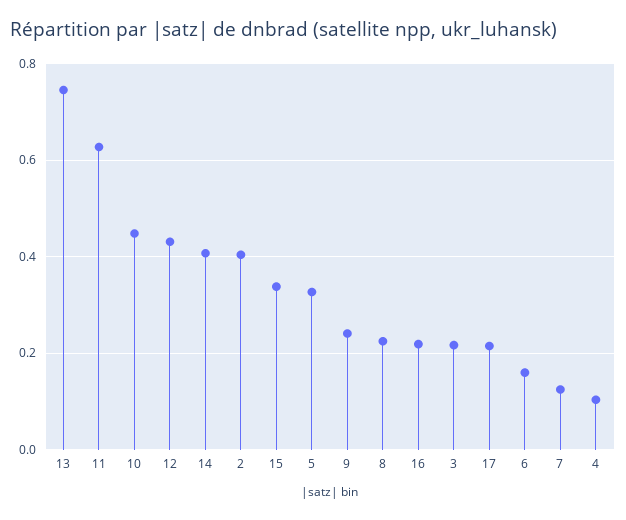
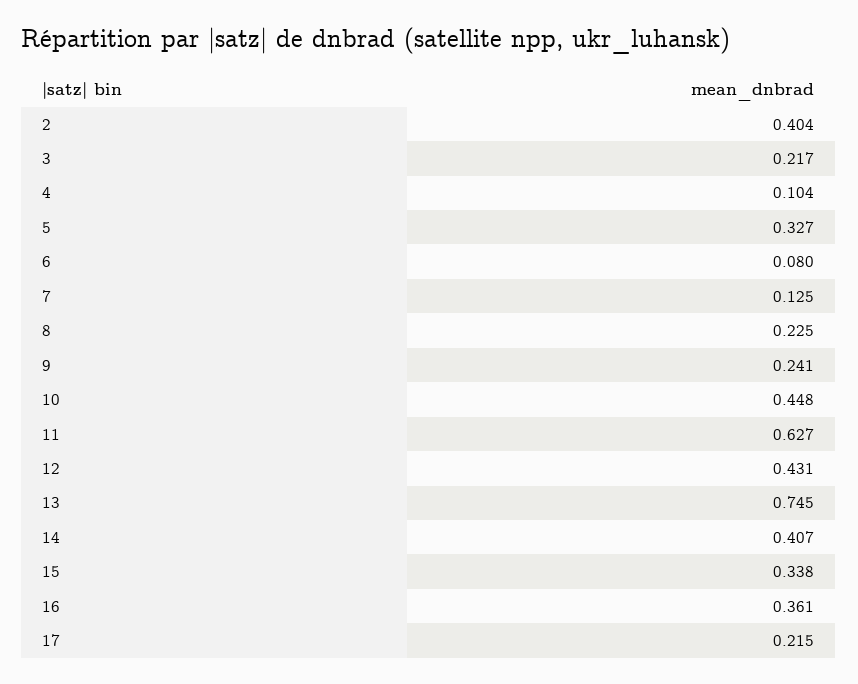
  {
    "13": 0.745,
    "11": 0.627,
    "10": 0.448,
    "12": 0.431,
    "14": 0.407,
    "2": 0.404,
    "15": 0.338,
    "5": 0.327,
    "9": 0.241,
    "8": 0.225,
-   "16": 0.22,
+   "16": 0.361,
    "3": 0.217,
    "17": 0.215,
-   "6": 0.16,
+   "6": 0.08,
    "7": 0.125,
    "4": 0.104
  }

